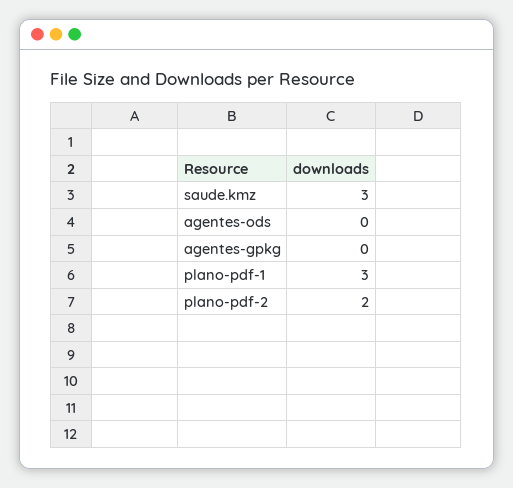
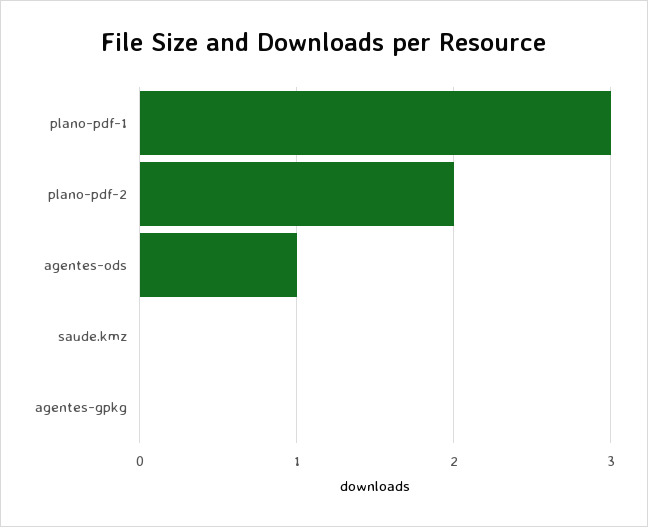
  {
-   "saude.kmz": 3,
+   "saude.kmz": 0,
-   "agentes-ods": 0,
+   "agentes-ods": 1,
    "agentes-gpkg": 0,
    "plano-pdf-1": 3,
    "plano-pdf-2": 2
  }

